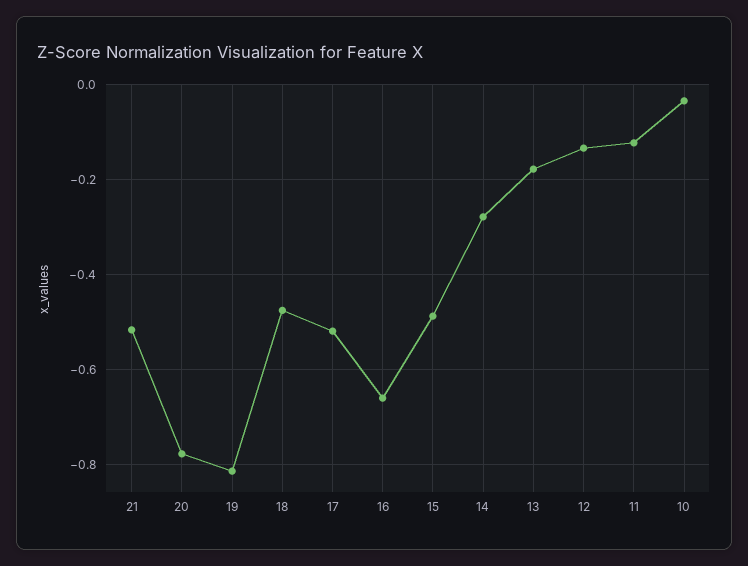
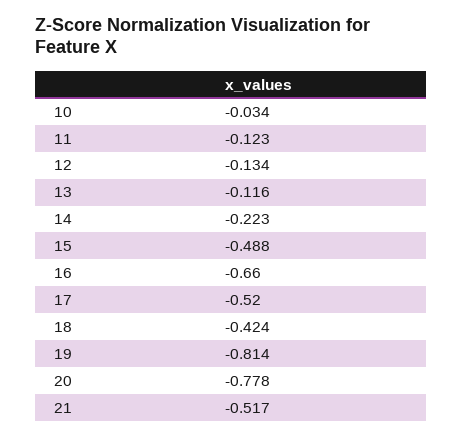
  {
    "21": -0.517,
    "20": -0.778,
    "19": -0.814,
-   "18": -0.48,
+   "18": -0.424,
    "17": -0.52,
    "16": -0.66,
    "15": -0.488,
-   "14": -0.28,
+   "14": -0.223,
-   "13": -0.18,
+   "13": -0.116,
    "12": -0.134,
    "11": -0.123,
    "10": -0.034
  }

